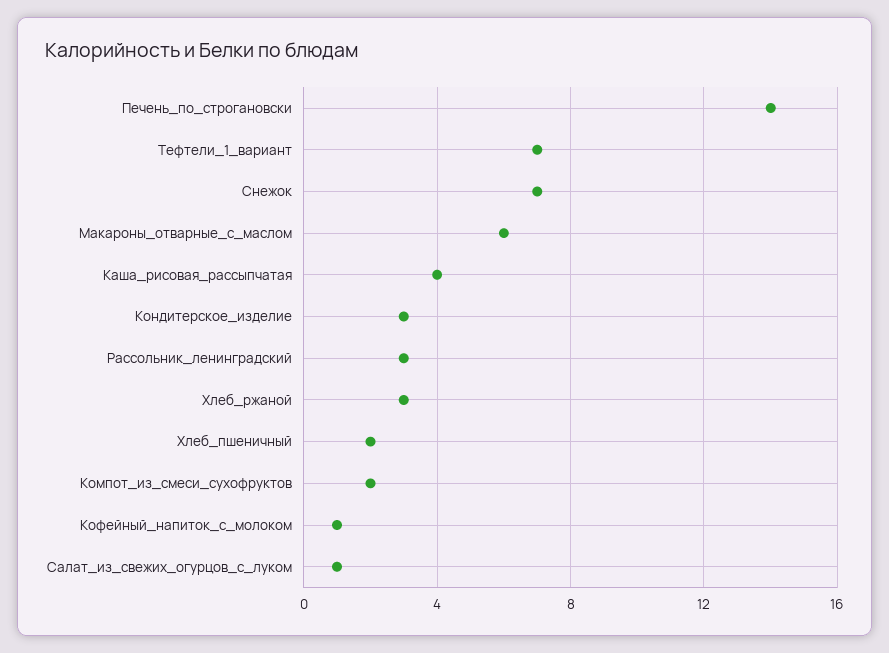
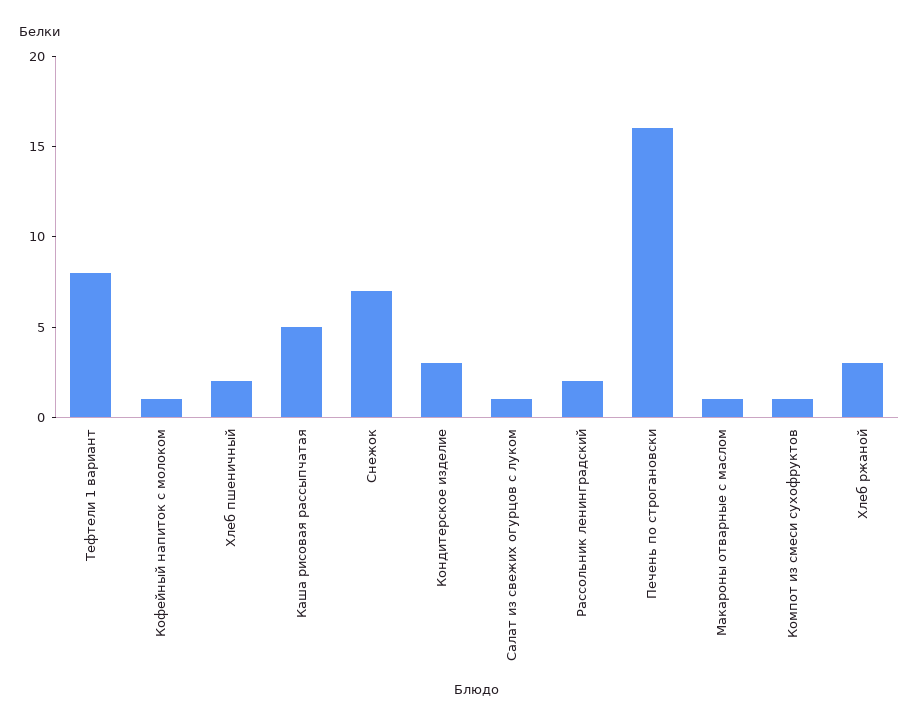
  {
-   "Печень_по_строгановски": 14,
+   "Печень_по_строгановски": 16,
-   "Тефтели_1_вариант": 7,
+   "Тефтели_1_вариант": 8,
    "Снежок": 7,
-   "Макароны_отварные_с_маслом": 6,
+   "Макароны_отварные_с_маслом": 1,
-   "Каша_рисовая_рассыпчатая": 4,
+   "Каша_рисовая_рассыпчатая": 5,
    "Кондитерское_изделие": 3,
-   "Рассольник_ленинградский": 3,
+   "Рассольник_ленинградский": 2,
    "Хлеб_ржаной": 3,
    "Хлеб_пшеничный": 2,
-   "Компот_из_смеси_сухофруктов": 2,
+   "Компот_из_смеси_сухофруктов": 1,
    "Кофейный_напиток_с_молоком": 1,
    "Салат_из_свежих_огурцов_с_луком": 1
  }

